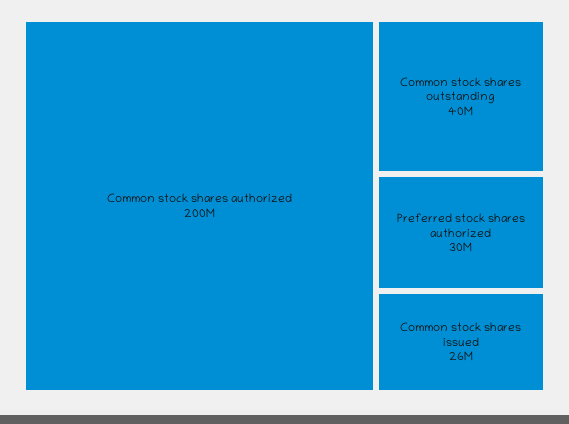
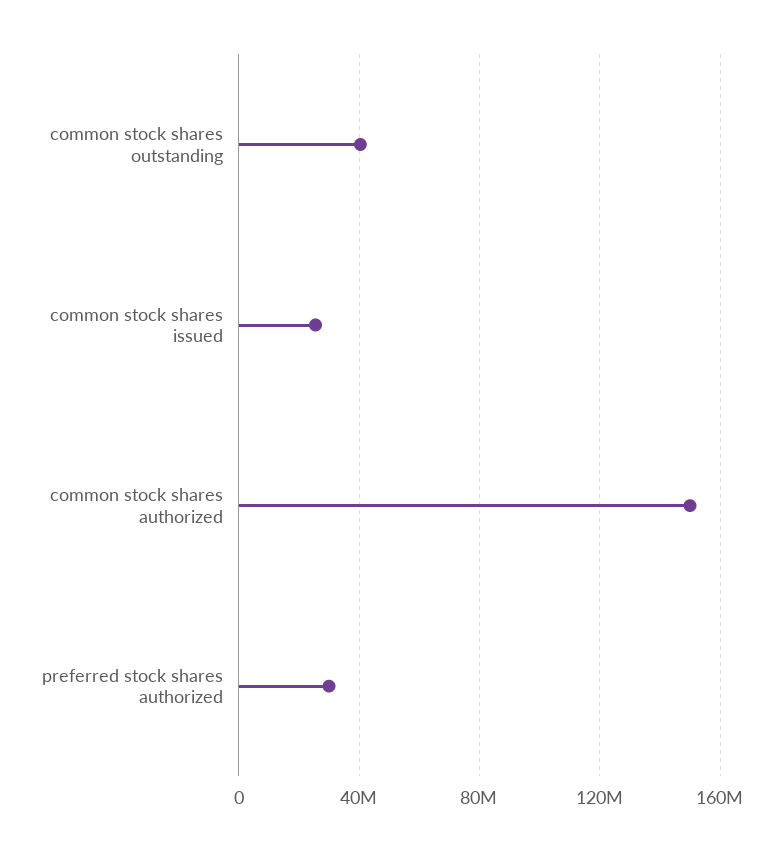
  {
-   "Common stock shares authorized": 200000000,
+   "Common stock shares authorized": 150000000,
    "Common stock shares outstanding": 40000000,
    "Preferred stock shares authorized": 30000000,
    "Common stock shares issued": 26000000
  }

